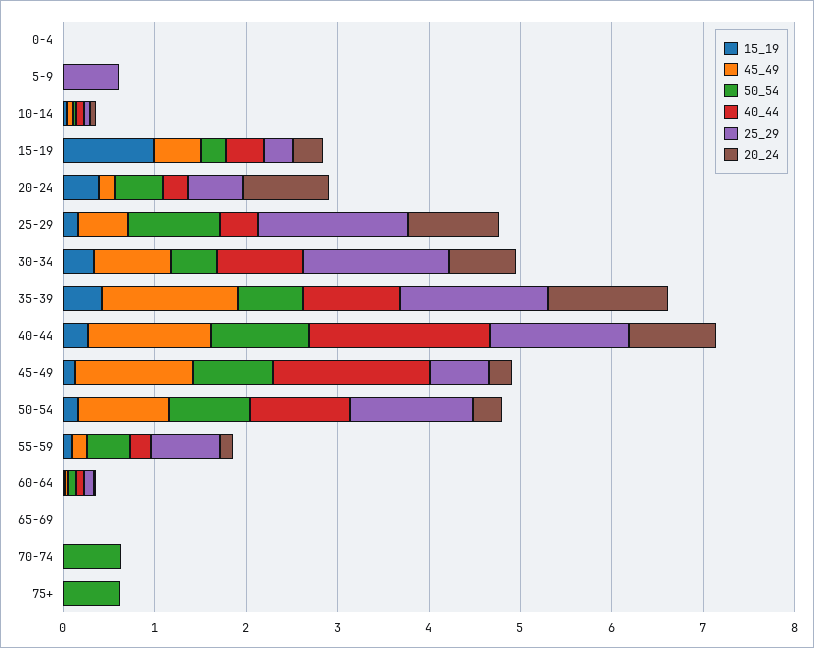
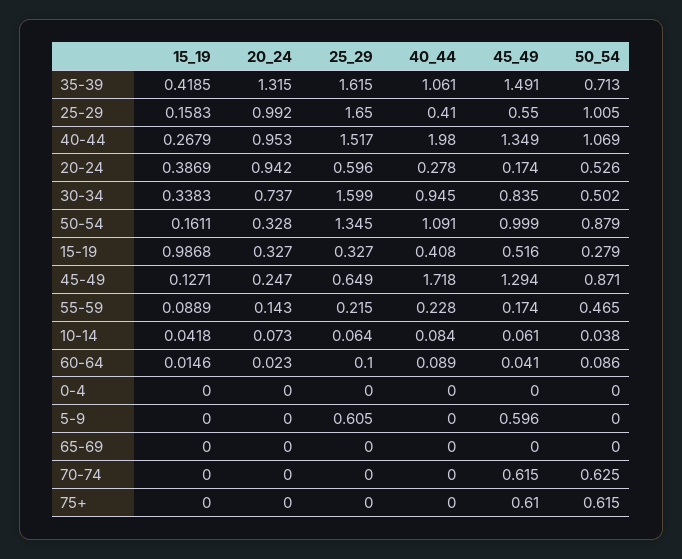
  {
    "15_19": {
      "0-4": 0,
      "5-9": 0,
      "10-14": 0.0418,
      "15-19": 0.9868,
      "20-24": 0.3869,
      "25-29": 0.1583,
      "30-34": 0.3383,
      "35-39": 0.4185,
      "40-44": 0.2679,
      "45-49": 0.1271,
      "50-54": 0.1611,
      "55-59": 0.0889,
      "60-64": 0.0146,
      "65-69": 0,
      "70-74": 0,
      "75+": 0
    },
    "45_49": {
      "0-4": 0,
-     "5-9": 0,
+     "5-9": 0.596,
      "10-14": 0.061,
      "15-19": 0.516,
      "20-24": 0.174,
      "25-29": 0.55,
      "30-34": 0.835,
      "35-39": 1.491,
      "40-44": 1.349,
      "45-49": 1.294,
      "50-54": 0.999,
      "55-59": 0.174,
      "60-64": 0.041,
      "65-69": 0,
-     "70-74": 0,
+     "70-74": 0.615,
-     "75+": 0
+     "75+": 0.61
    },
    "50_54": {
      "0-4": 0,
      "5-9": 0,
      "10-14": 0.038,
      "15-19": 0.279,
      "20-24": 0.526,
      "25-29": 1.005,
      "30-34": 0.502,
      "35-39": 0.713,
      "40-44": 1.069,
      "45-49": 0.871,
      "50-54": 0.879,
      "55-59": 0.465,
      "60-64": 0.086,
      "65-69": 0,
      "70-74": 0.625,
      "75+": 0.615
    },
    "40_44": {
      "0-4": 0,
      "5-9": 0,
      "10-14": 0.084,
      "15-19": 0.408,
      "20-24": 0.278,
      "25-29": 0.41,
      "30-34": 0.945,
      "35-39": 1.061,
      "40-44": 1.98,
      "45-49": 1.718,
      "50-54": 1.091,
      "55-59": 0.228,
      "60-64": 0.089,
      "65-69": 0,
      "70-74": 0,
      "75+": 0
    },
    "25_29": {
      "0-4": 0,
      "5-9": 0.605,
      "10-14": 0.064,
      "15-19": 0.327,
      "20-24": 0.596,
      "25-29": 1.65,
      "30-34": 1.599,
      "35-39": 1.615,
      "40-44": 1.517,
      "45-49": 0.649,
      "50-54": 1.345,
-     "55-59": 0.8,
+     "55-59": 0.215,
      "60-64": 0.1,
      "65-69": 0,
      "70-74": 0,
      "75+": 0
    },
    "20_24": {
      "0-4": 0,
      "5-9": 0,
      "10-14": 0.073,
      "15-19": 0.327,
      "20-24": 0.942,
      "25-29": 0.992,
      "30-34": 0.737,
      "35-39": 1.315,
      "40-44": 0.953,
      "45-49": 0.247,
      "50-54": 0.328,
      "55-59": 0.143,
      "60-64": 0.023,
      "65-69": 0,
      "70-74": 0,
      "75+": 0
    }
  }

